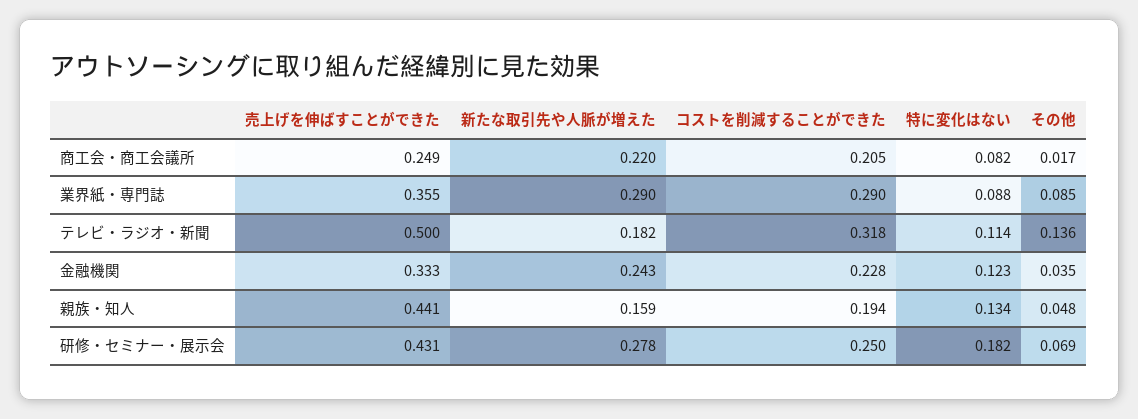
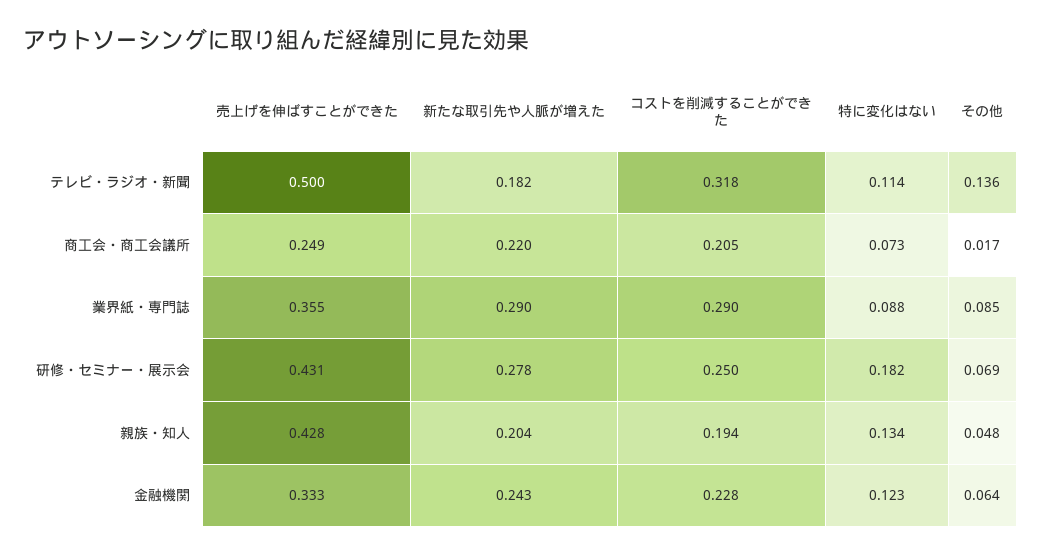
  {
    "売上げを伸ばすことができた": {
      "商工会・商工会議所": 0.249,
      "業界紙・専門誌": 0.355,
      "テレビ・ラジオ・新聞": 0.5,
      "金融機関": 0.333,
-     "親族・知人": 0.441,
+     "親族・知人": 0.428,
      "研修・セミナー・展示会": 0.431
    },
    "新たな取引先や人脈が増えた": {
      "商工会・商工会議所": 0.22,
      "業界紙・専門誌": 0.29,
      "テレビ・ラジオ・新聞": 0.182,
      "金融機関": 0.243,
-     "親族・知人": 0.159,
+     "親族・知人": 0.204,
      "研修・セミナー・展示会": 0.278
    },
    "コストを削減することができた": {
      "商工会・商工会議所": 0.205,
      "業界紙・専門誌": 0.29,
      "テレビ・ラジオ・新聞": 0.318,
      "金融機関": 0.228,
      "親族・知人": 0.194,
      "研修・セミナー・展示会": 0.25
    },
    "特に変化はない": {
-     "商工会・商工会議所": 0.082,
+     "商工会・商工会議所": 0.073,
      "業界紙・専門誌": 0.088,
      "テレビ・ラジオ・新聞": 0.114,
      "金融機関": 0.123,
      "親族・知人": 0.134,
      "研修・セミナー・展示会": 0.182
    },
    "その他": {
      "商工会・商工会議所": 0.017,
      "業界紙・専門誌": 0.085,
      "テレビ・ラジオ・新聞": 0.136,
-     "金融機関": 0.035,
+     "金融機関": 0.064,
      "親族・知人": 0.048,
      "研修・セミナー・展示会": 0.069
    }
  }

